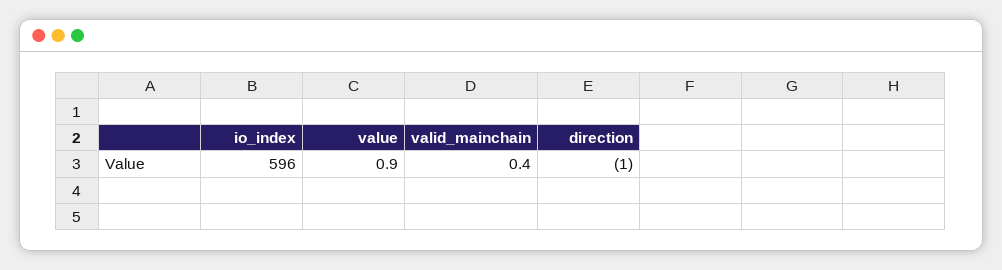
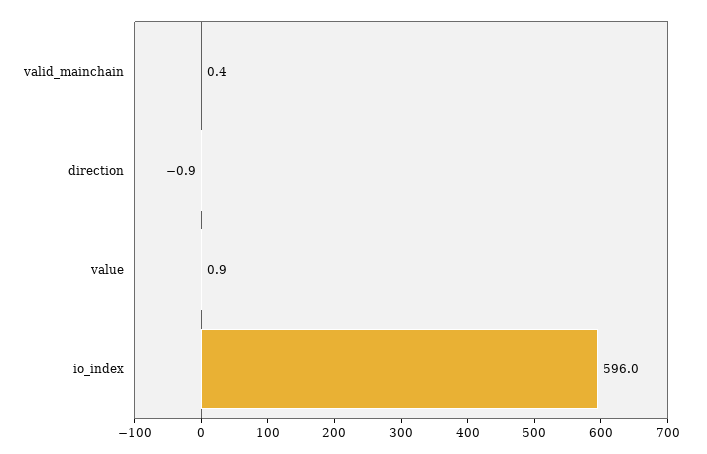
  {
    "io_index": 596,
    "value": 0.9,
    "valid_mainchain": 0.4,
-   "direction": -1
+   "direction": -0.9
  }

